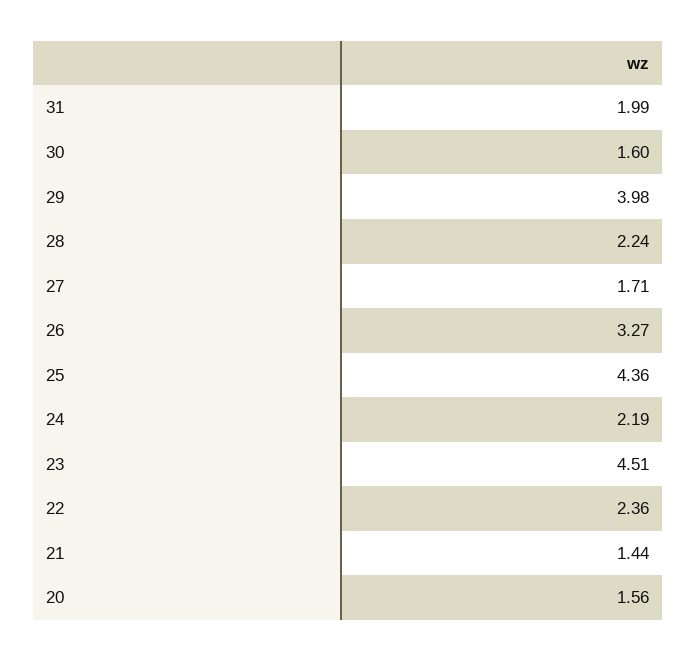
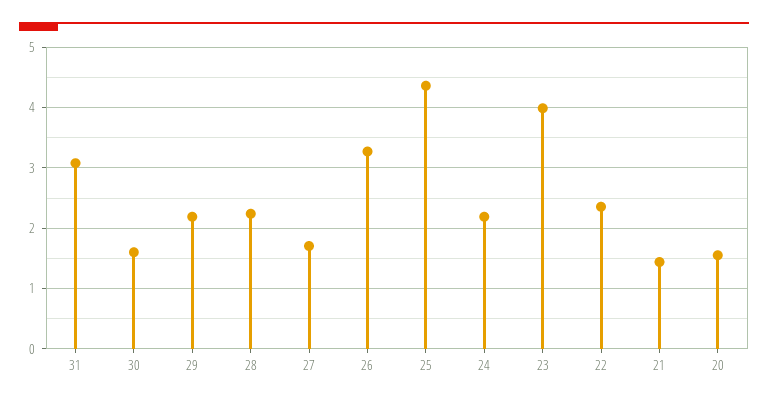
  {
-   "31": 1.99,
+   "31": 3.1,
    "30": 1.6,
-   "29": 3.98,
+   "29": 2.2,
    "28": 2.24,
    "27": 1.71,
    "26": 3.27,
    "25": 4.36,
    "24": 2.19,
-   "23": 4.51,
+   "23": 4,
    "22": 2.36,
    "21": 1.44,
    "20": 1.56
  }

